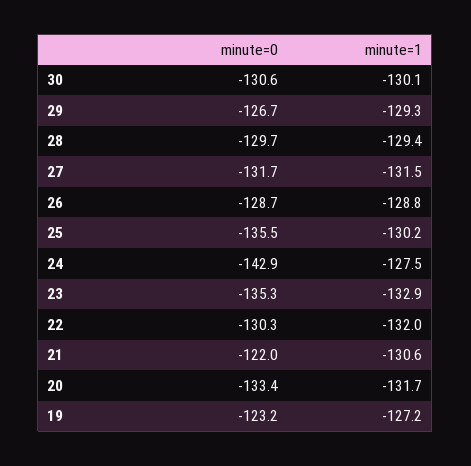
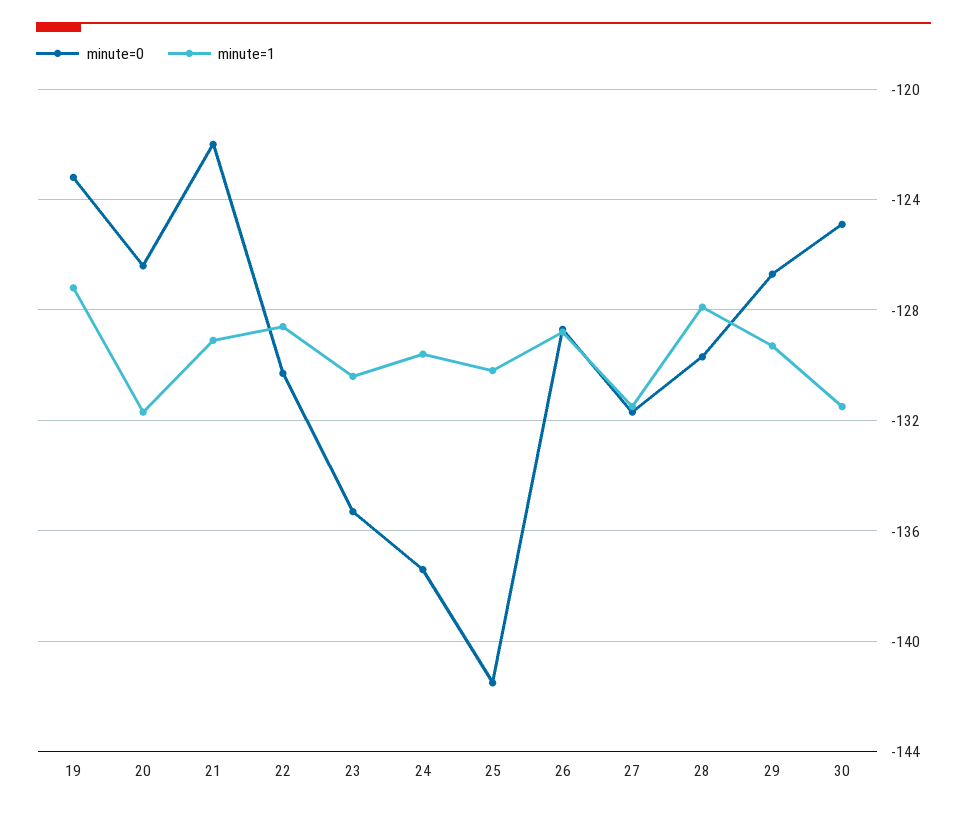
  {
    "minute=0": {
-     "30": -130.6,
+     "30": -125,
      "29": -126.7,
      "28": -129.7,
      "27": -131.7,
      "26": -128.7,
-     "25": -135.5,
+     "25": -141.5,
-     "24": -142.9,
+     "24": -137.5,
      "23": -135.3,
      "22": -130.3,
      "21": -122,
-     "20": -133.4,
+     "20": -126.5,
      "19": -123.2
    },
    "minute=1": {
-     "30": -130.1,
+     "30": -131.5,
      "29": -129.3,
-     "28": -129.4,
+     "28": -128,
      "27": -131.5,
      "26": -128.8,
      "25": -130.2,
-     "24": -127.5,
+     "24": -129.5,
-     "23": -132.9,
+     "23": -130.5,
-     "22": -132,
+     "22": -128.5,
-     "21": -130.6,
+     "21": -129,
      "20": -131.7,
      "19": -127.2
    }
  }

